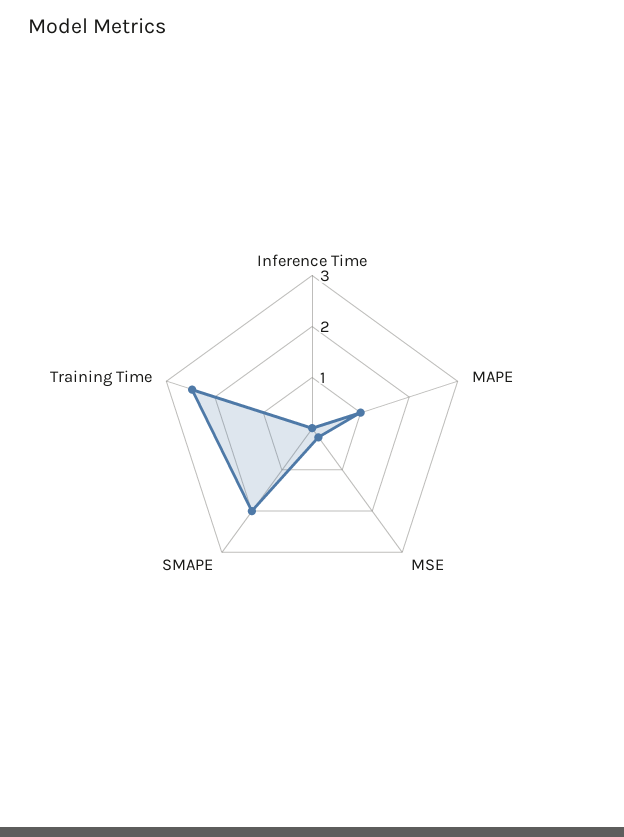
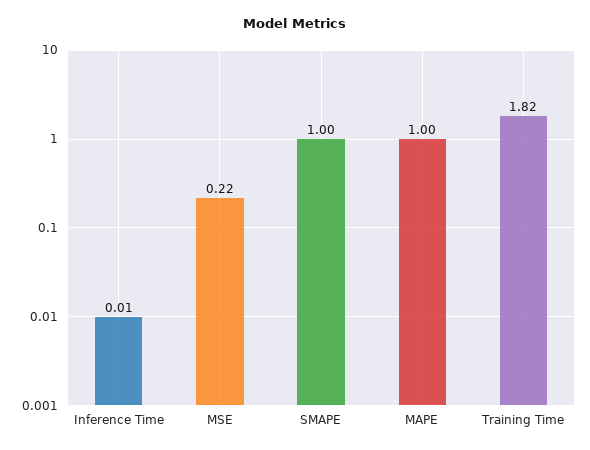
  {
    "Inference Time": 0.01,
    "MAPE": 1,
    "MSE": 0.22,
-   "SMAPE": 2,
+   "SMAPE": 1,
-   "Training Time": 2.4
+   "Training Time": 1.82
  }

